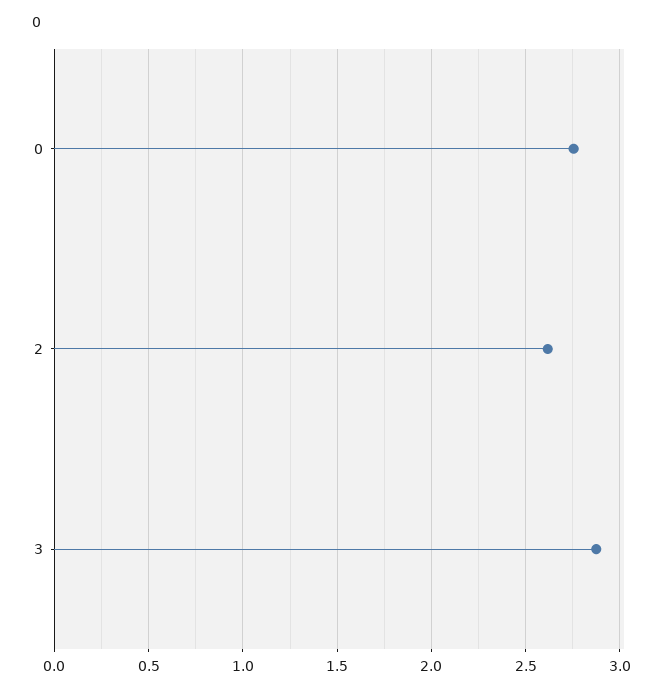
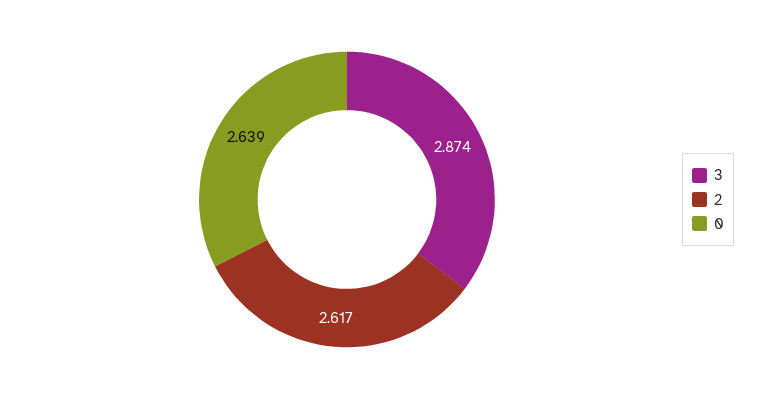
  {
-   "0": 2.75,
+   "0": 2.639,
    "2": 2.617,
    "3": 2.874
  }

